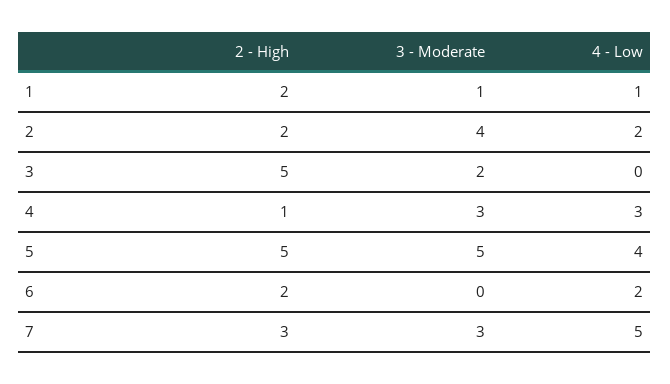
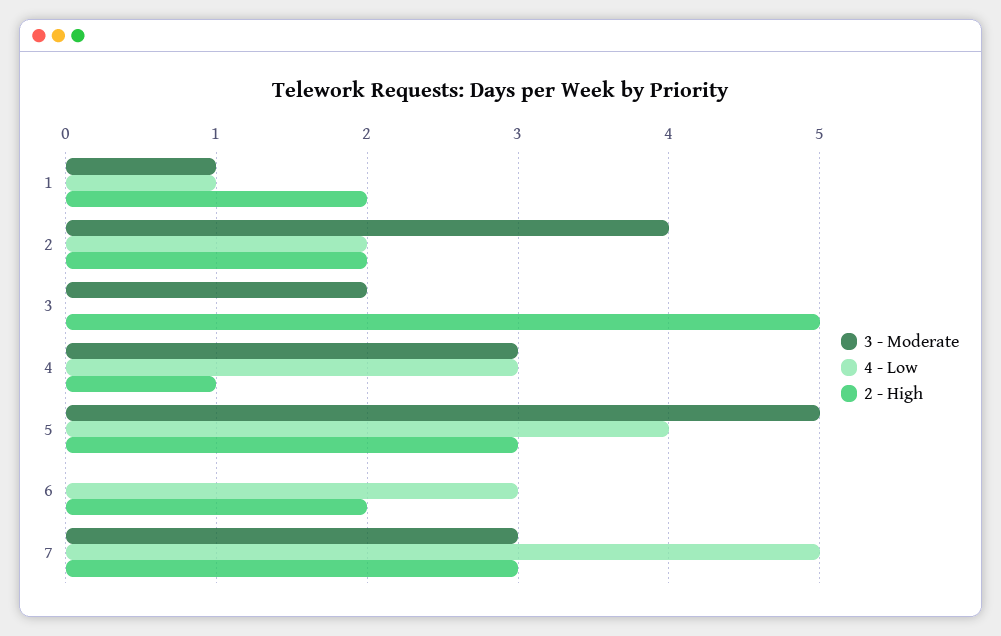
  {
    "2 - High": {
      "1": 2,
      "2": 2,
      "3": 5,
      "4": 1,
-     "5": 5,
+     "5": 3,
      "6": 2,
      "7": 3
    },
    "3 - Moderate": {
      "1": 1,
      "2": 4,
      "3": 2,
      "4": 3,
      "5": 5,
      "6": 0,
      "7": 3
    },
    "4 - Low": {
      "1": 1,
      "2": 2,
      "3": 0,
      "4": 3,
      "5": 4,
-     "6": 2,
+     "6": 3,
      "7": 5
    }
  }

